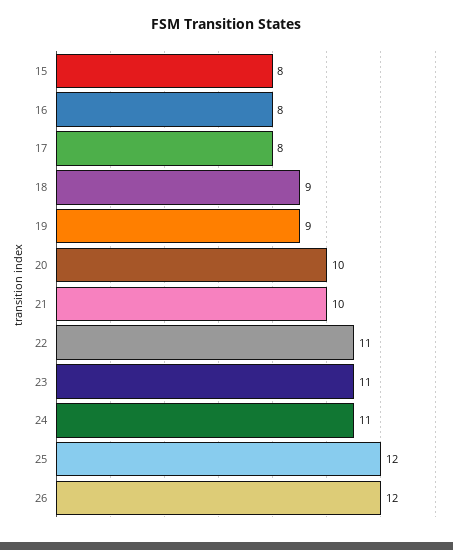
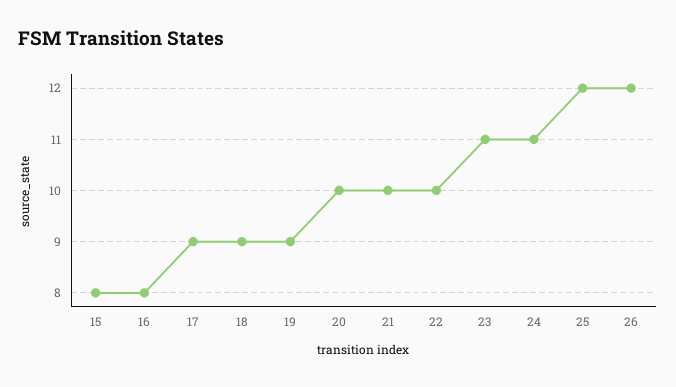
  {
    "15": 8,
    "16": 8,
-   "17": 8,
+   "17": 9,
    "18": 9,
    "19": 9,
    "20": 10,
    "21": 10,
-   "22": 11,
+   "22": 10,
    "23": 11,
    "24": 11,
    "25": 12,
    "26": 12
  }

